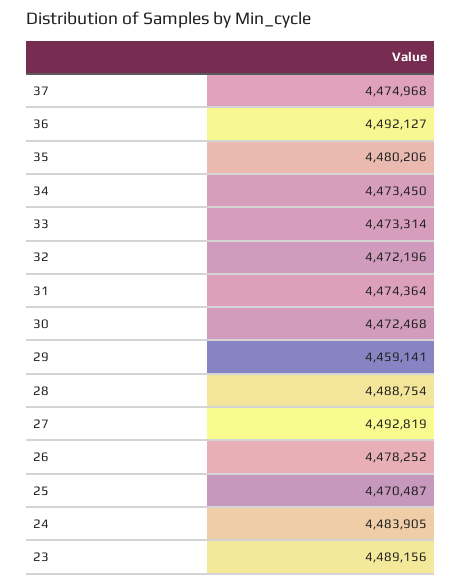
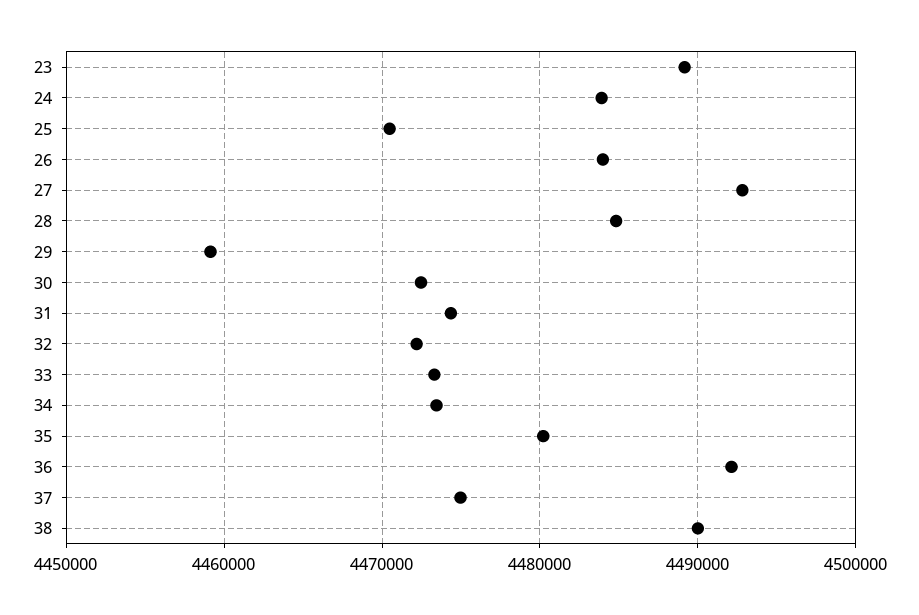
  {
    "37": 4474968,
    "36": 4492127,
    "35": 4480206,
    "34": 4473450,
    "33": 4473314,
    "32": 4472196,
    "31": 4474364,
    "30": 4472468,
    "29": 4459141,
-   "28": 4488754,
+   "28": 4485000,
    "27": 4492819,
-   "26": 4478252,
+   "26": 4484000,
    "25": 4470487,
    "24": 4483905,
-   "23": 4489156
+   "23": 4489156,
+   "38": 4490000
  }

